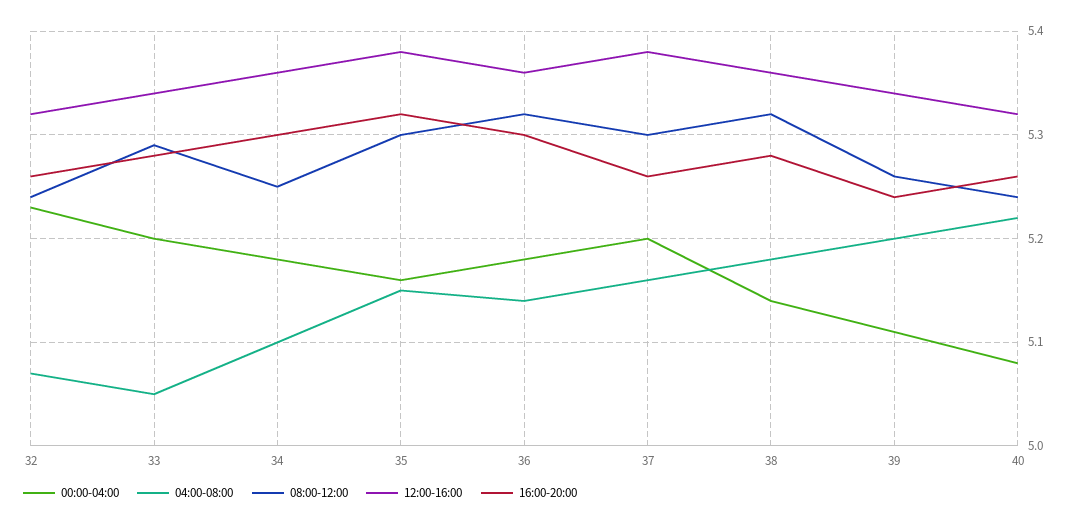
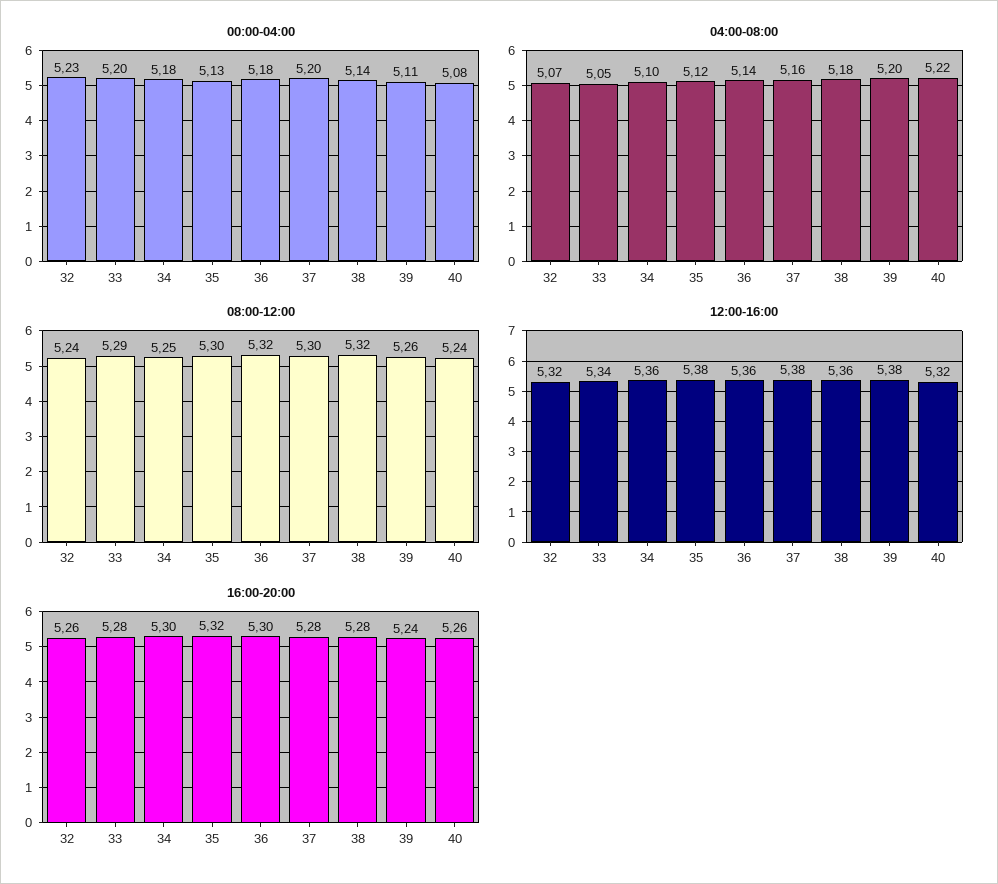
  {
    "00:00-04:00": {
      "32": 5.23,
      "33": 5.2,
      "34": 5.18,
-     "35": 5.16,
+     "35": 5.13,
      "36": 5.18,
      "37": 5.2,
      "38": 5.14,
      "39": 5.11,
      "40": 5.08
    },
    "04:00-08:00": {
      "32": 5.07,
      "33": 5.05,
      "34": 5.1,
-     "35": 5.15,
+     "35": 5.12,
      "36": 5.14,
      "37": 5.16,
      "38": 5.18,
      "39": 5.2,
      "40": 5.22
    },
    "08:00-12:00": {
      "32": 5.24,
      "33": 5.29,
      "34": 5.25,
      "35": 5.3,
      "36": 5.32,
      "37": 5.3,
      "38": 5.32,
      "39": 5.26,
      "40": 5.24
    },
    "12:00-16:00": {
      "32": 5.32,
      "33": 5.34,
      "34": 5.36,
      "35": 5.38,
      "36": 5.36,
      "37": 5.38,
      "38": 5.36,
-     "39": 5.34,
+     "39": 5.38,
      "40": 5.32
    },
    "16:00-20:00": {
      "32": 5.26,
      "33": 5.28,
      "34": 5.3,
      "35": 5.32,
      "36": 5.3,
-     "37": 5.26,
+     "37": 5.28,
      "38": 5.28,
      "39": 5.24,
      "40": 5.26
    }
  }

